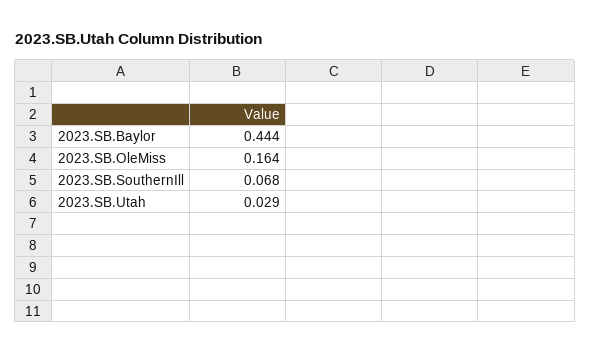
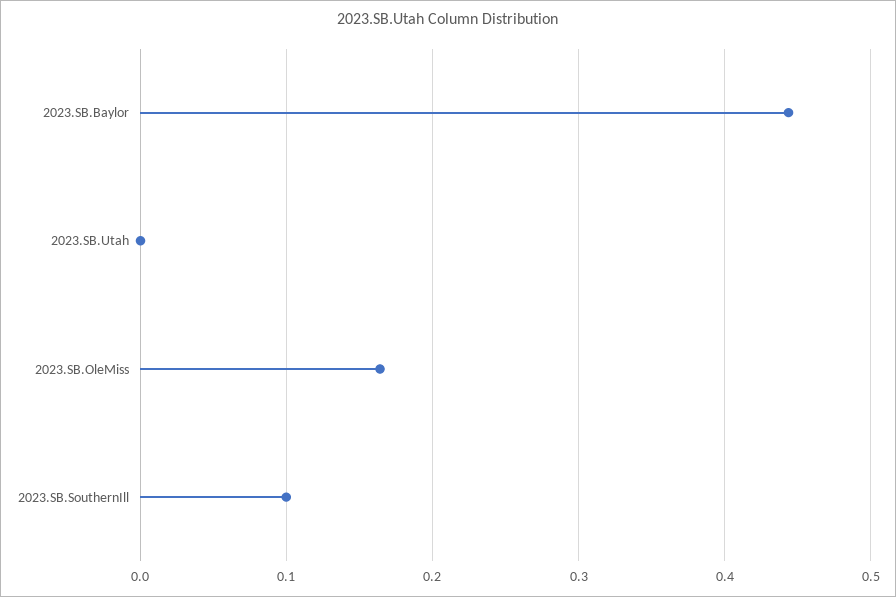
  {
    "2023.SB.Baylor": 0.444,
    "2023.SB.OleMiss": 0.164,
-   "2023.SB.SouthernIll": 0.068,
+   "2023.SB.SouthernIll": 0.1,
-   "2023.SB.Utah": 0.029
+   "2023.SB.Utah": 0
  }

